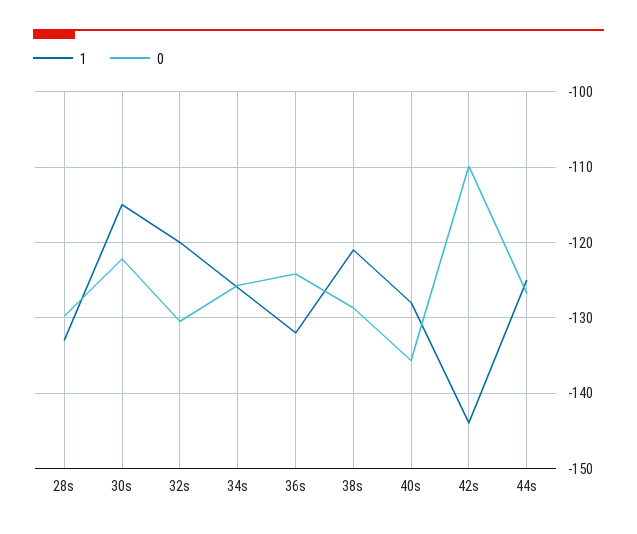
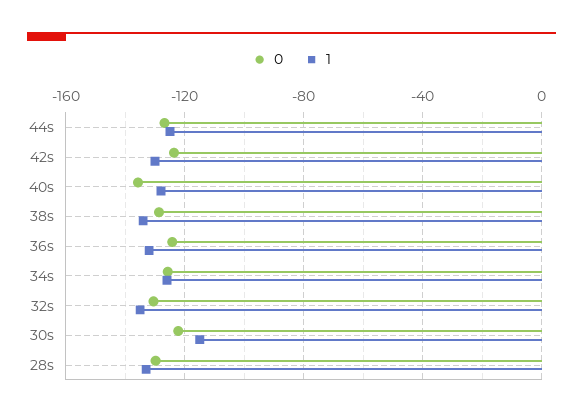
  {
    "1": {
      "28s": -133,
      "30s": -115,
-     "32s": -120,
+     "32s": -135,
      "34s": -126,
      "36s": -132,
-     "38s": -121,
+     "38s": -135,
      "40s": -128,
-     "42s": -144,
+     "42s": -130,
      "44s": -125
    },
    "0": {
      "28s": -130,
      "30s": -122,
      "32s": -131,
      "34s": -126,
      "36s": -124,
      "38s": -129,
      "40s": -136,
-     "42s": -110,
+     "42s": -125,
      "44s": -127
    }
  }

